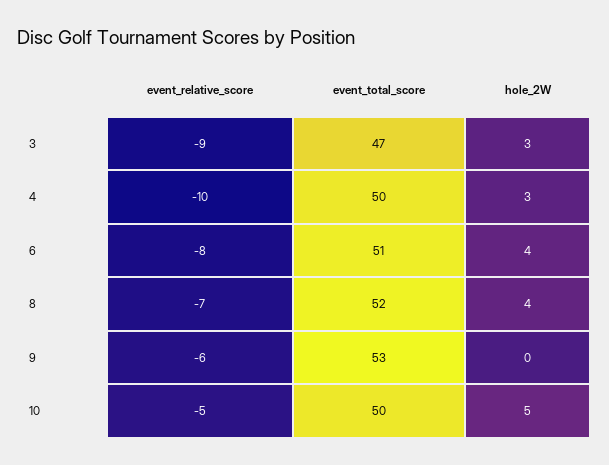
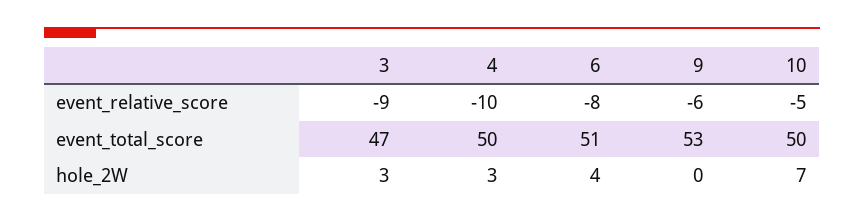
  {
    "event_relative_score": {
      "3": -9,
      "4": -10,
      "6": -8,
-     "8": -7,
      "9": -6,
      "10": -5
    },
    "event_total_score": {
      "3": 47,
      "4": 50,
      "6": 51,
-     "8": 52,
      "9": 53,
      "10": 50
    },
    "hole_2W": {
      "3": 3,
      "4": 3,
      "6": 4,
-     "8": 4,
      "9": 0,
-     "10": 5
+     "10": 7
    }
  }

